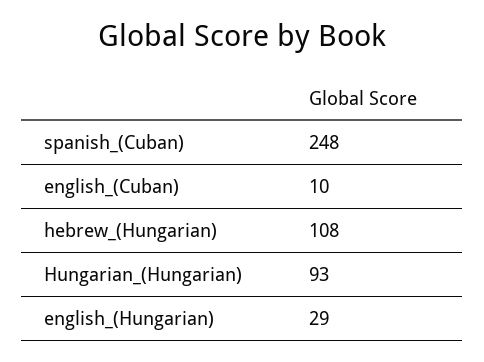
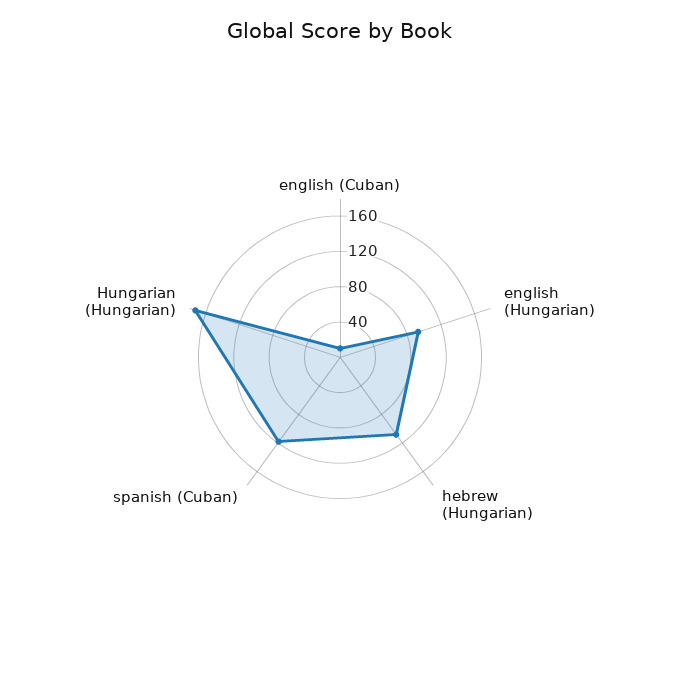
  {
-   "spanish_(Cuban)": 248,
+   "spanish_(Cuban)": 120,
    "english_(Cuban)": 10,
    "hebrew_(Hungarian)": 108,
-   "Hungarian_(Hungarian)": 93,
+   "Hungarian_(Hungarian)": 170,
-   "english_(Hungarian)": 29
+   "english_(Hungarian)": 90
  }

